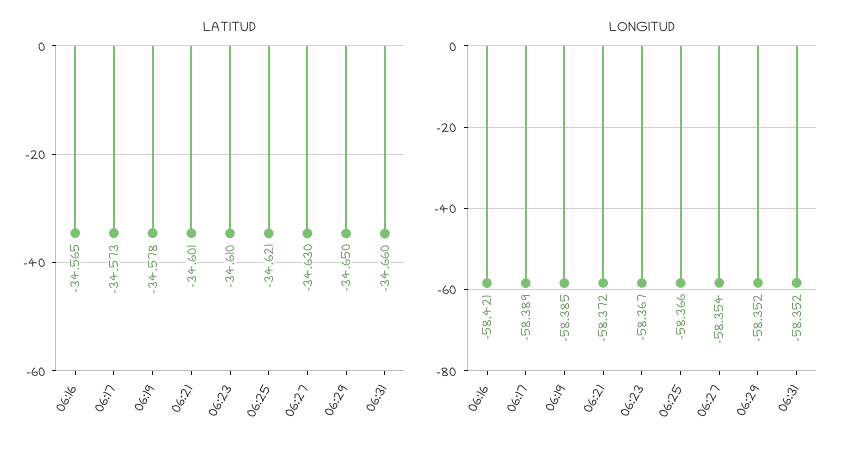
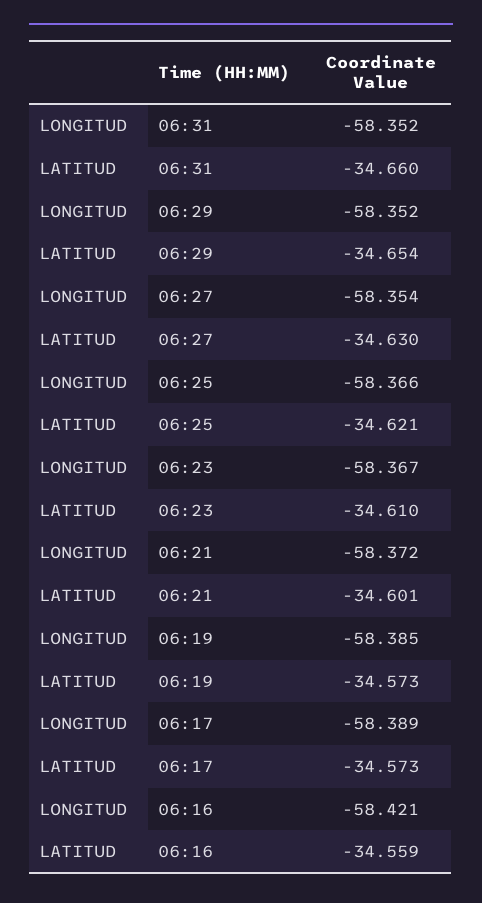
  {
    "LATITUD": {
-     "06:16": -34.565,
+     "06:16": -34.559,
      "06:17": -34.573,
-     "06:19": -34.578,
+     "06:19": -34.573,
      "06:21": -34.601,
      "06:23": -34.61,
      "06:25": -34.621,
      "06:27": -34.63,
-     "06:29": -34.65,
+     "06:29": -34.654,
      "06:31": -34.66
    },
    "LONGITUD": {
      "06:16": -58.421,
      "06:17": -58.389,
      "06:19": -58.385,
      "06:21": -58.372,
      "06:23": -58.367,
      "06:25": -58.366,
      "06:27": -58.354,
      "06:29": -58.352,
      "06:31": -58.352
    }
  }

